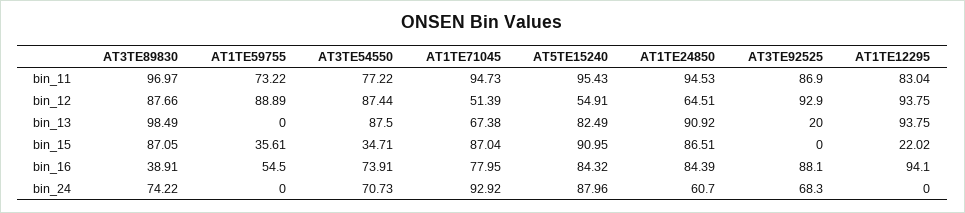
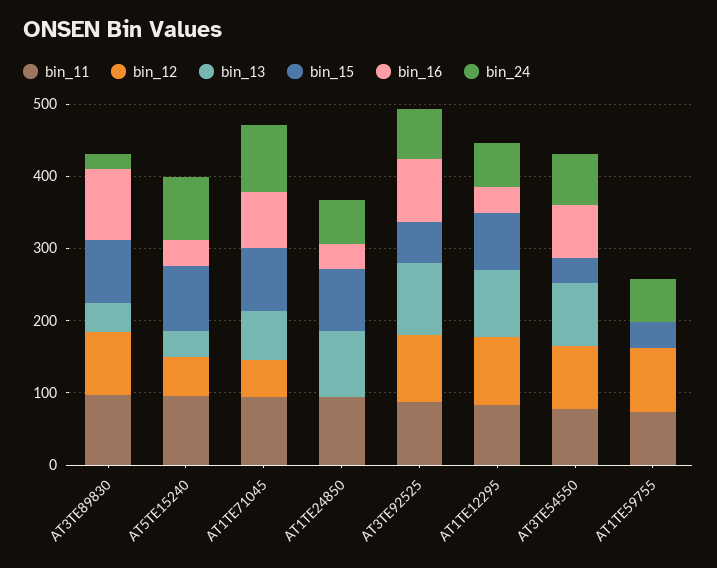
  {
    "bin_11": {
      "AT3TE89830": 96.97,
      "AT1TE59755": 73.22,
      "AT3TE54550": 77.22,
      "AT1TE71045": 94.73,
      "AT5TE15240": 95.43,
      "AT1TE24850": 94.53,
      "AT3TE92525": 86.9,
      "AT1TE12295": 83.04
    },
    "bin_12": {
      "AT3TE89830": 87.66,
      "AT1TE59755": 88.89,
      "AT3TE54550": 87.44,
      "AT1TE71045": 51.39,
      "AT5TE15240": 54.91,
-     "AT1TE24850": 64.51,
+     "AT1TE24850": 0,
      "AT3TE92525": 92.9,
      "AT1TE12295": 93.75
    },
    "bin_13": {
-     "AT3TE89830": 98.49,
+     "AT3TE89830": 40,
      "AT1TE59755": 0,
      "AT3TE54550": 87.5,
      "AT1TE71045": 67.38,
-     "AT5TE15240": 82.49,
+     "AT5TE15240": 40,
      "AT1TE24850": 90.92,
-     "AT3TE92525": 20,
+     "AT3TE92525": 100,
      "AT1TE12295": 93.75
    },
    "bin_15": {
      "AT3TE89830": 87.05,
      "AT1TE59755": 35.61,
      "AT3TE54550": 34.71,
      "AT1TE71045": 87.04,
      "AT5TE15240": 90.95,
      "AT1TE24850": 86.51,
-     "AT3TE92525": 0,
+     "AT3TE92525": 60,
-     "AT1TE12295": 22.02
+     "AT1TE12295": 80
    },
    "bin_16": {
-     "AT3TE89830": 38.91,
+     "AT3TE89830": 100,
-     "AT1TE59755": 54.5,
+     "AT1TE59755": 0,
      "AT3TE54550": 73.91,
      "AT1TE71045": 77.95,
-     "AT5TE15240": 84.32,
+     "AT5TE15240": 40,
-     "AT1TE24850": 84.39,
+     "AT1TE24850": 40,
      "AT3TE92525": 88.1,
-     "AT1TE12295": 94.1
+     "AT1TE12295": 40
    },
    "bin_24": {
-     "AT3TE89830": 74.22,
+     "AT3TE89830": 20,
-     "AT1TE59755": 0,
+     "AT1TE59755": 60,
      "AT3TE54550": 70.73,
      "AT1TE71045": 92.92,
      "AT5TE15240": 87.96,
      "AT1TE24850": 60.7,
      "AT3TE92525": 68.3,
-     "AT1TE12295": 0
+     "AT1TE12295": 60
    }
  }

